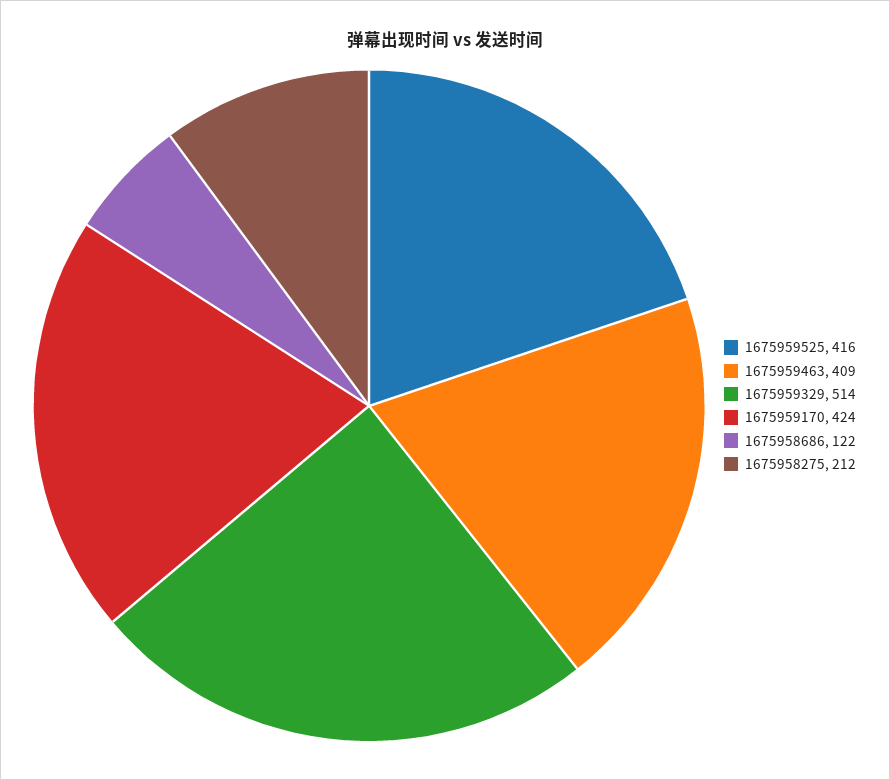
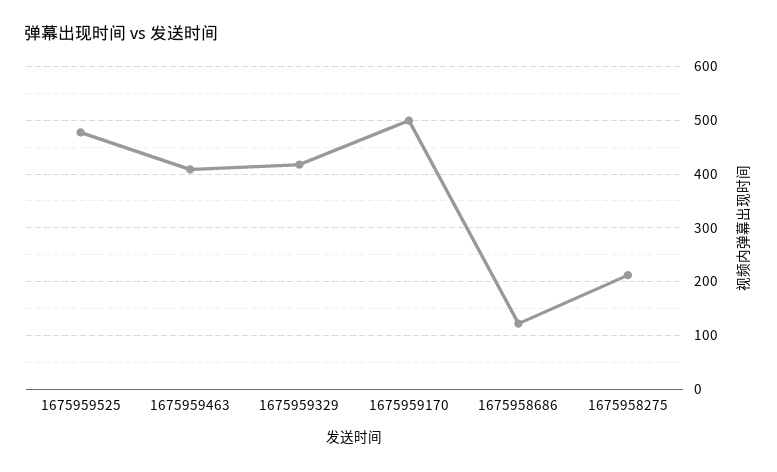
  {
-   "1675959525": 416,
+   "1675959525": 480,
    "1675959463": 409,
-   "1675959329": 514,
+   "1675959329": 420,
-   "1675959170": 424,
+   "1675959170": 500,
    "1675958686": 122,
    "1675958275": 212
  }

